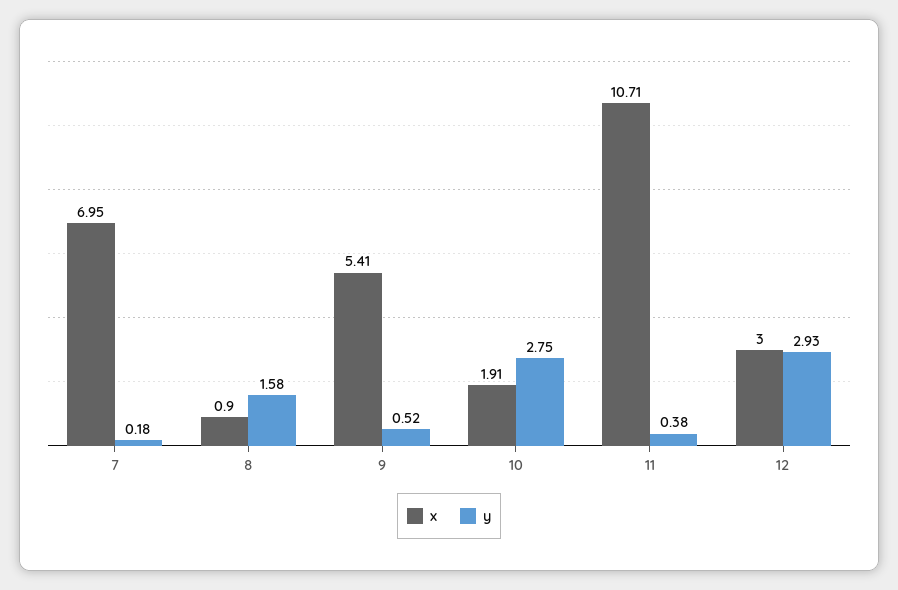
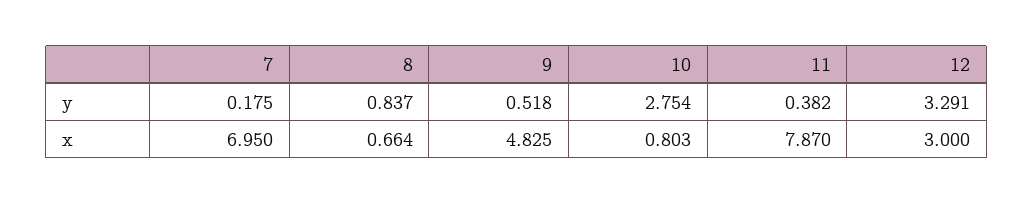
  {
    "x": {
      "7": 6.95,
-     "8": 0.9,
+     "8": 0.664,
-     "9": 5.41,
+     "9": 4.825,
-     "10": 1.91,
+     "10": 0.803,
-     "11": 10.71,
+     "11": 7.87,
      "12": 3
    },
    "y": {
      "7": 0.175,
-     "8": 1.58,
+     "8": 0.837,
      "9": 0.518,
      "10": 2.754,
      "11": 0.382,
-     "12": 2.93
+     "12": 3.291
    }
  }

